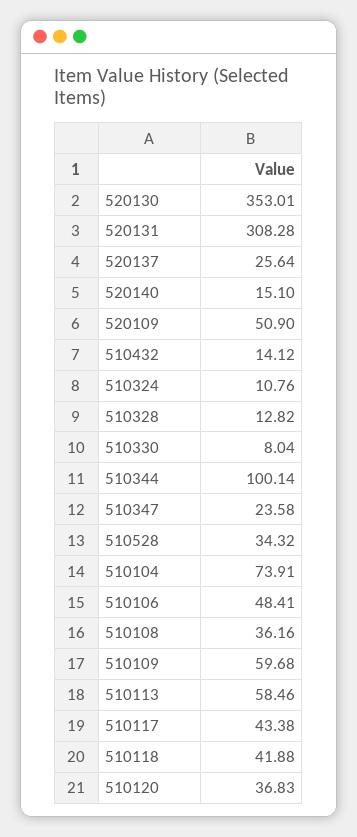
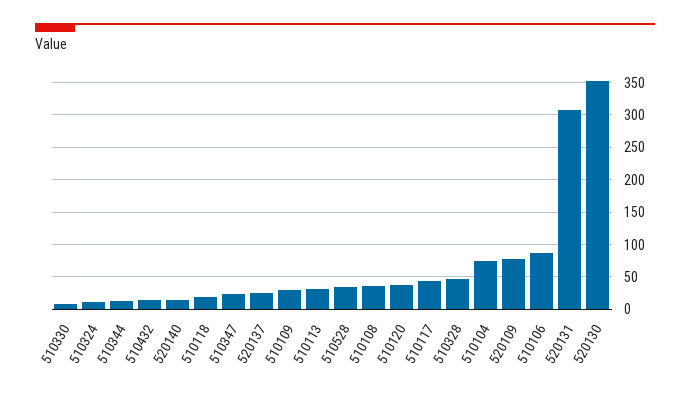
  {
    "520130": 353.01,
    "520131": 308.28,
    "520137": 25.64,
    "520140": 15.1,
-   "520109": 50.9,
+   "520109": 80,
    "510432": 14.12,
    "510324": 10.76,
-   "510328": 12.82,
+   "510328": 50,
    "510330": 8.04,
-   "510344": 100.14,
+   "510344": 10,
    "510347": 23.58,
    "510528": 34.32,
    "510104": 73.91,
-   "510106": 48.41,
+   "510106": 90,
    "510108": 36.16,
-   "510109": 59.68,
+   "510109": 30,
-   "510113": 58.46,
+   "510113": 30,
    "510117": 43.38,
-   "510118": 41.88,
+   "510118": 20,
    "510120": 36.83
  }

